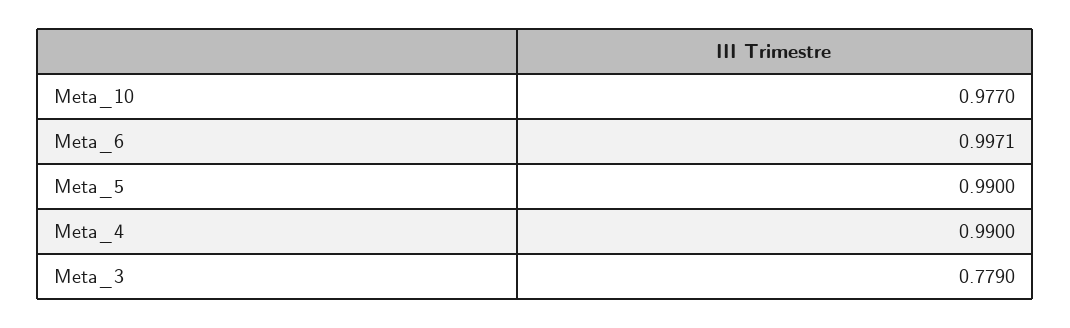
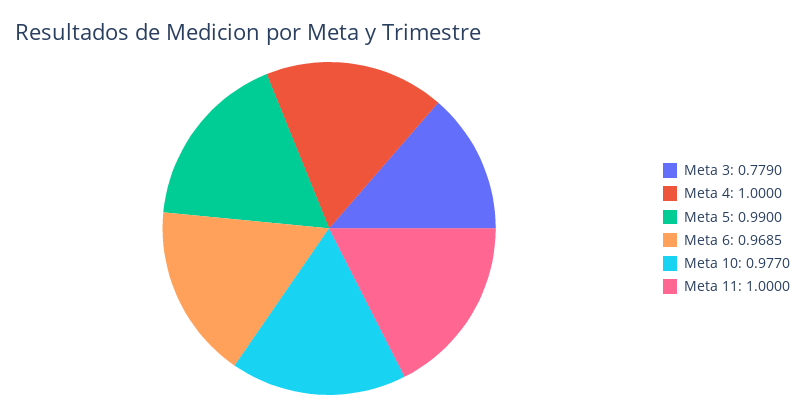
  {
    "Meta_10": 0.977,
-   "Meta_6": 0.9971,
+   "Meta_6": 0.9685,
    "Meta_5": 0.99,
-   "Meta_4": 0.99,
+   "Meta_4": 1,
-   "Meta_3": 0.779
+   "Meta_3": 0.779,
+   "Meta 11": 1
  }

